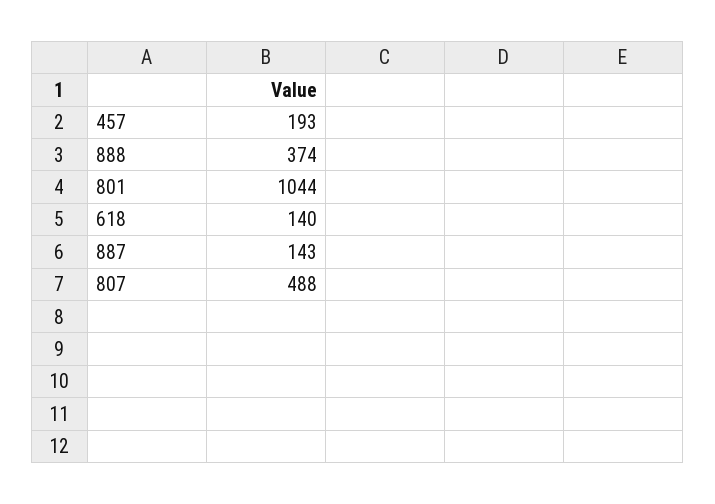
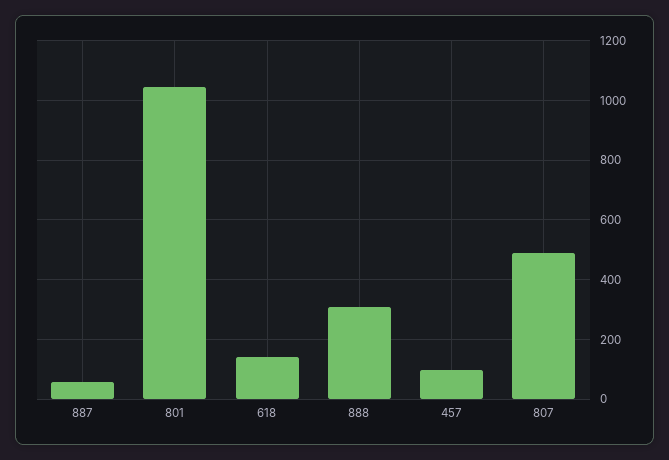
  {
-   "457": 193,
+   "457": 100,
-   "888": 374,
+   "888": 300,
    "801": 1044,
    "618": 140,
-   "887": 143,
+   "887": 50,
    "807": 488
  }

